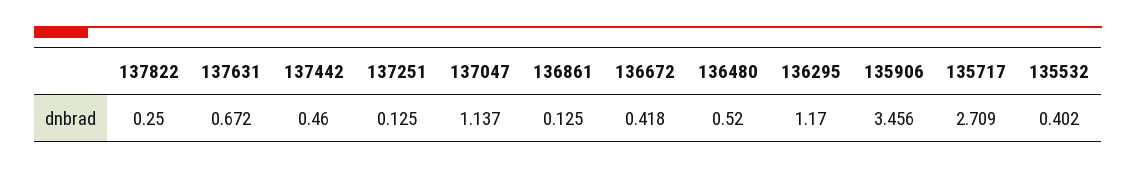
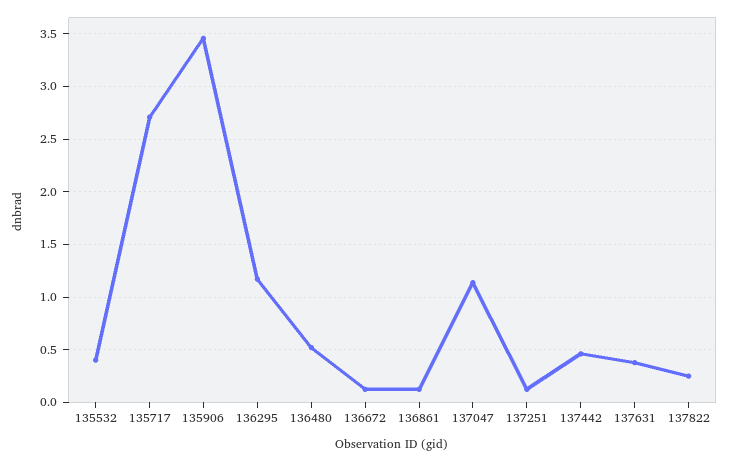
  {
    "137822": 0.25,
-   "137631": 0.672,
+   "137631": 0.4,
    "137442": 0.46,
    "137251": 0.125,
    "137047": 1.137,
    "136861": 0.125,
-   "136672": 0.418,
+   "136672": 0.1,
    "136480": 0.52,
    "136295": 1.17,
    "135906": 3.456,
    "135717": 2.709,
    "135532": 0.402
  }

